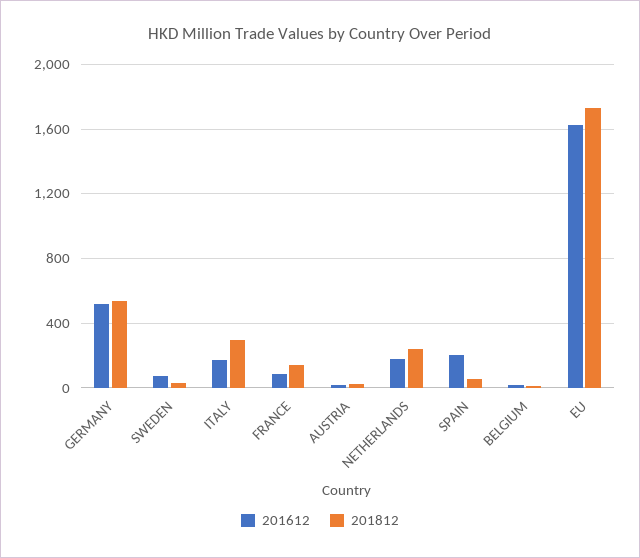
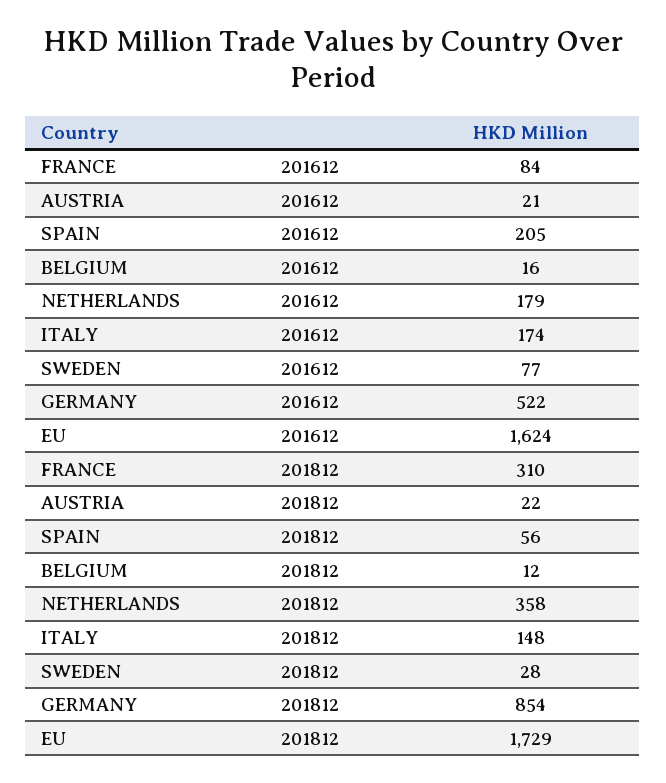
  {
    "201612": {
      "GERMANY": 522,
      "SWEDEN": 77,
      "ITALY": 174,
      "FRANCE": 84,
      "AUSTRIA": 21,
      "NETHERLANDS": 179,
      "SPAIN": 205,
      "BELGIUM": 16,
      "EU": 1624
    },
    "201812": {
-     "GERMANY": 550,
+     "GERMANY": 854,
      "SWEDEN": 28,
-     "ITALY": 300,
+     "ITALY": 148,
-     "FRANCE": 150,
+     "FRANCE": 310,
      "AUSTRIA": 22,
-     "NETHERLANDS": 250,
+     "NETHERLANDS": 358,
      "SPAIN": 56,
      "BELGIUM": 12,
      "EU": 1729
    }
  }

